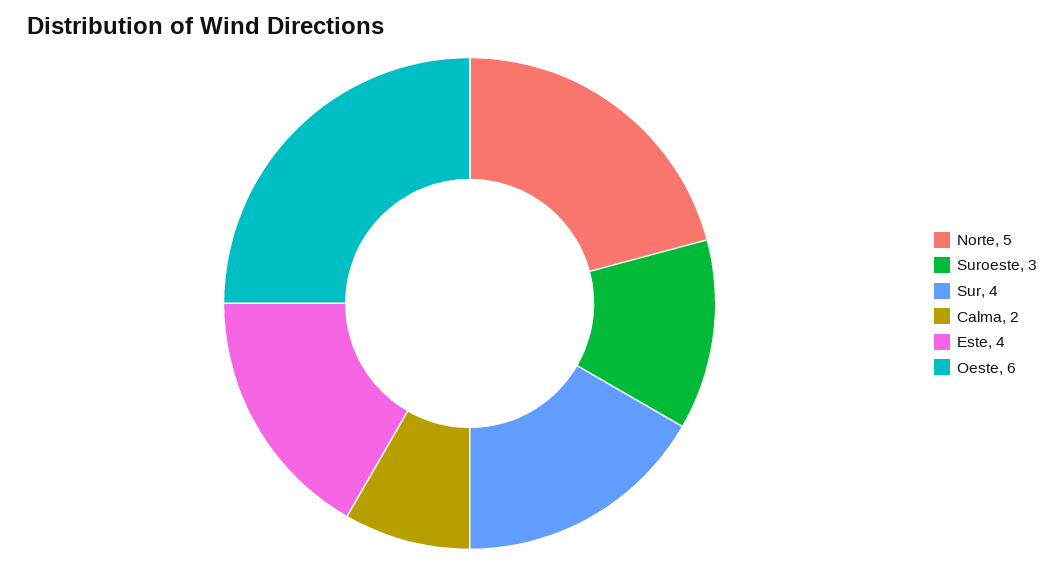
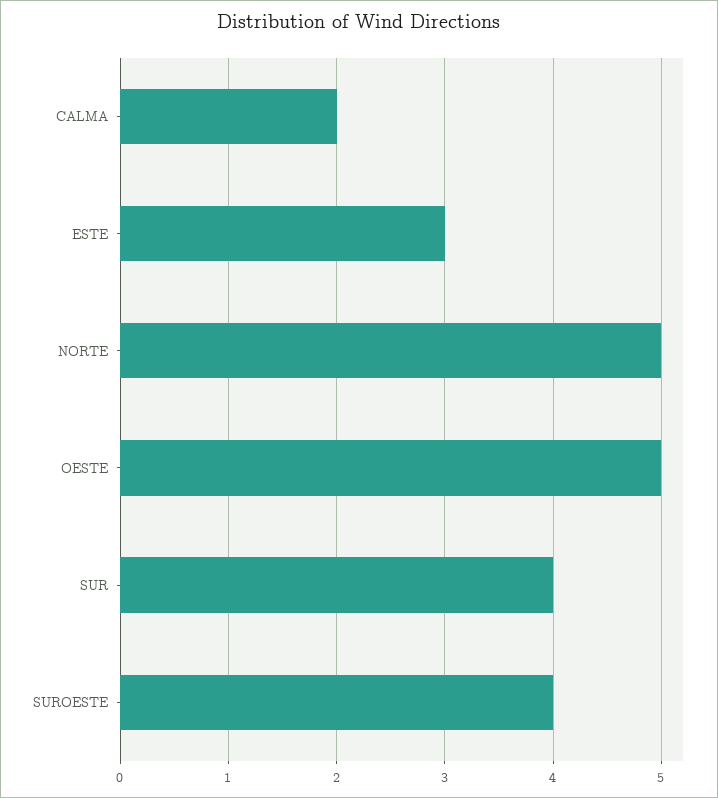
  {
    "Norte": 5,
-   "Suroeste": 3,
+   "Suroeste": 4,
    "Sur": 4,
    "Calma": 2,
-   "Este": 4,
+   "Este": 3,
-   "Oeste": 6
+   "Oeste": 5
  }

